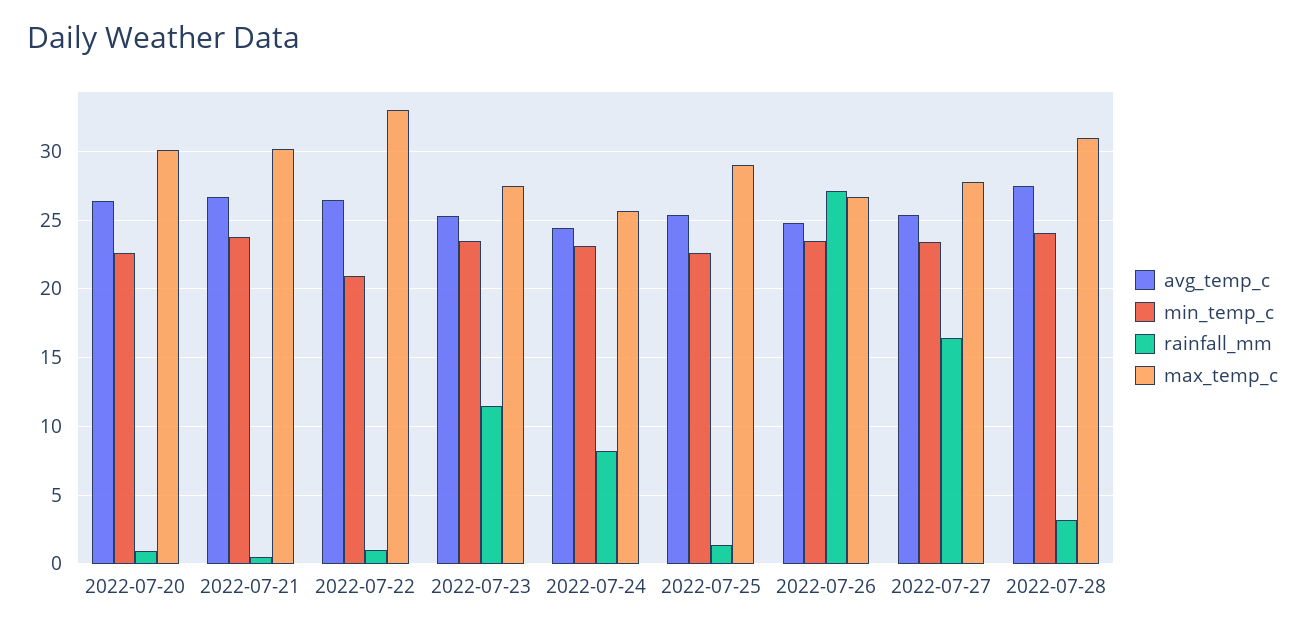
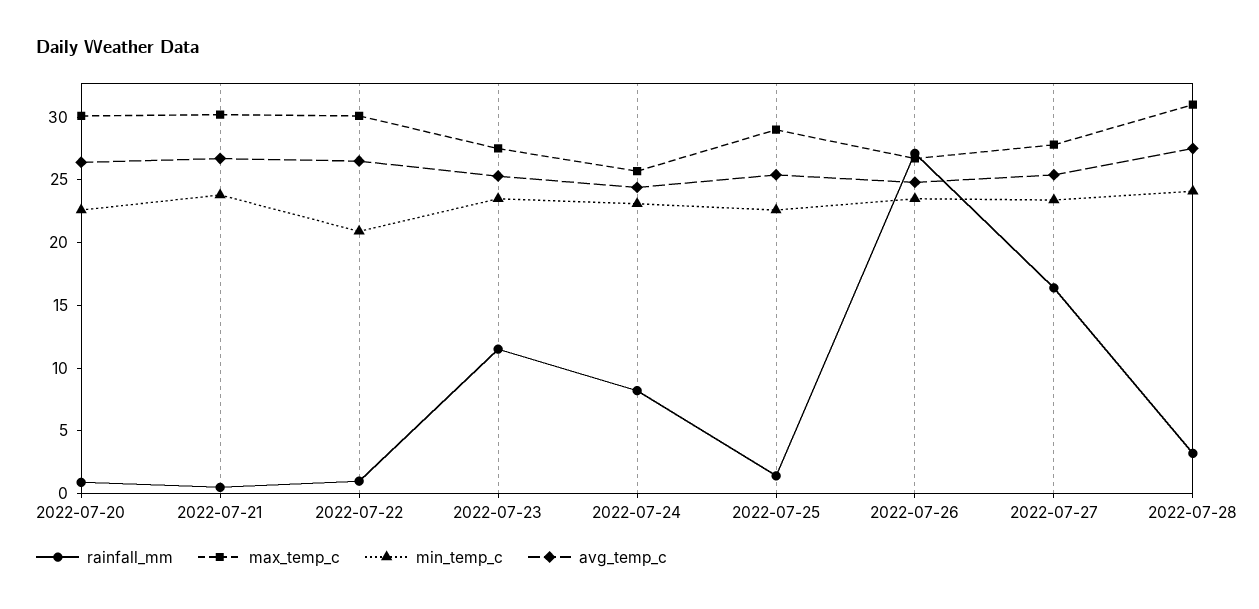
  {
    "avg_temp_c": {
      "2022-07-20": 26.5,
      "2022-07-21": 26.5,
      "2022-07-22": 26.5,
      "2022-07-23": 25.5,
      "2022-07-24": 24.5,
      "2022-07-25": 25.5,
      "2022-07-26": 25,
      "2022-07-27": 25.5,
      "2022-07-28": 27.5
    },
    "min_temp_c": {
      "2022-07-20": 22.5,
      "2022-07-21": 24,
      "2022-07-22": 21,
      "2022-07-23": 23.5,
      "2022-07-24": 23,
      "2022-07-25": 22.5,
      "2022-07-26": 23.5,
      "2022-07-27": 23.5,
      "2022-07-28": 24
    },
    "rainfall_mm": {
      "2022-07-20": 1,
      "2022-07-21": 0.5,
      "2022-07-22": 1,
      "2022-07-23": 11.5,
      "2022-07-24": 8,
      "2022-07-25": 1.5,
      "2022-07-26": 27,
      "2022-07-27": 16.5,
      "2022-07-28": 3
    },
    "max_temp_c": {
      "2022-07-20": 30,
      "2022-07-21": 30,
-     "2022-07-22": 33,
+     "2022-07-22": 30,
      "2022-07-23": 27.5,
      "2022-07-24": 25.5,
      "2022-07-25": 29,
      "2022-07-26": 26.5,
      "2022-07-27": 28,
      "2022-07-28": 31
    }
  }

